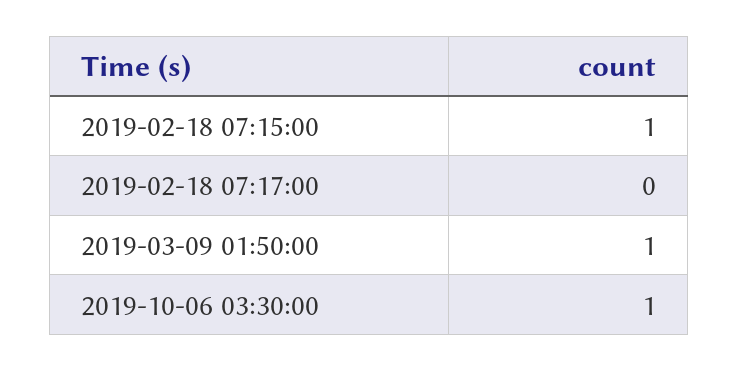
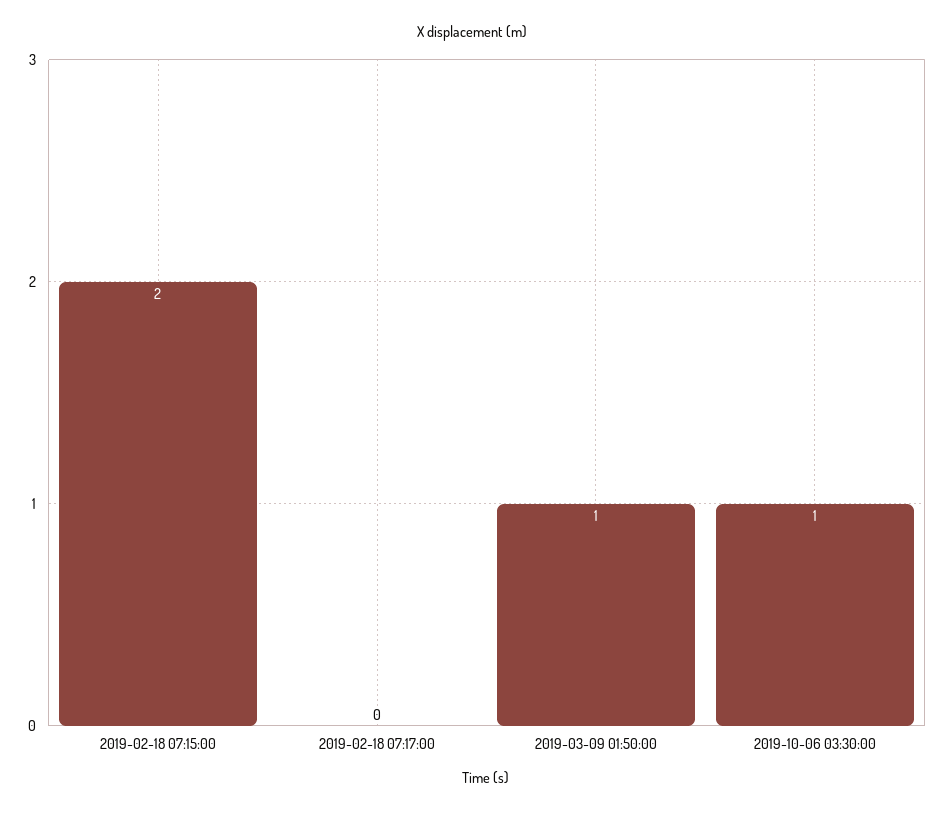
  {
-   "2019-02-18 07:15:00": 1,
+   "2019-02-18 07:15:00": 2,
    "2019-02-18 07:17:00": 0,
    "2019-03-09 01:50:00": 1,
    "2019-10-06 03:30:00": 1
  }

